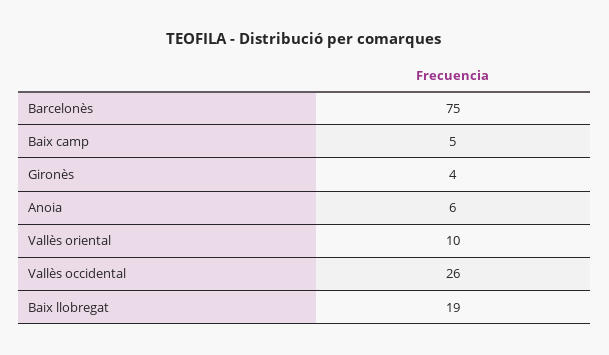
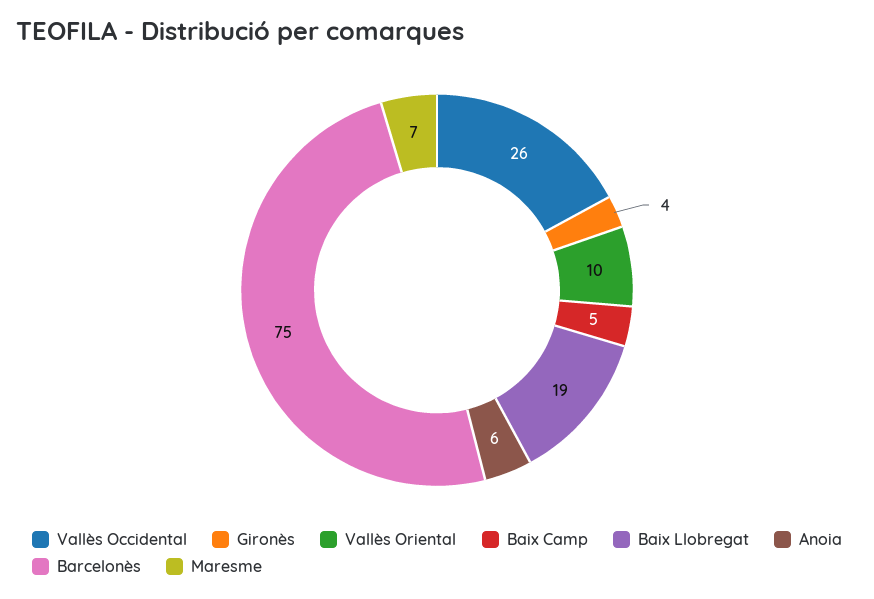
  {
    "Barcelonès": 75,
    "Baix camp": 5,
    "Gironès": 4,
    "Anoia": 6,
    "Vallès oriental": 10,
    "Vallès occidental": 26,
-   "Baix llobregat": 19
+   "Baix llobregat": 19,
+   "Maresme": 7
  }

